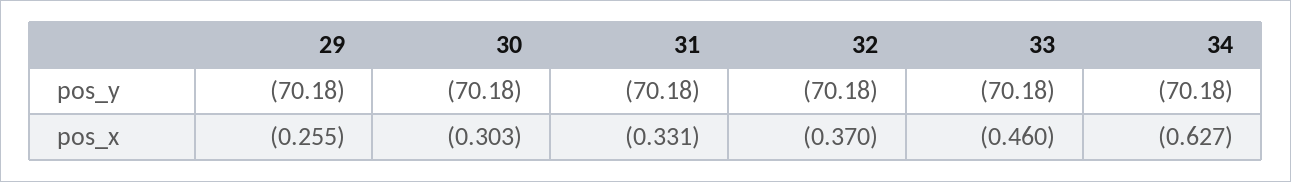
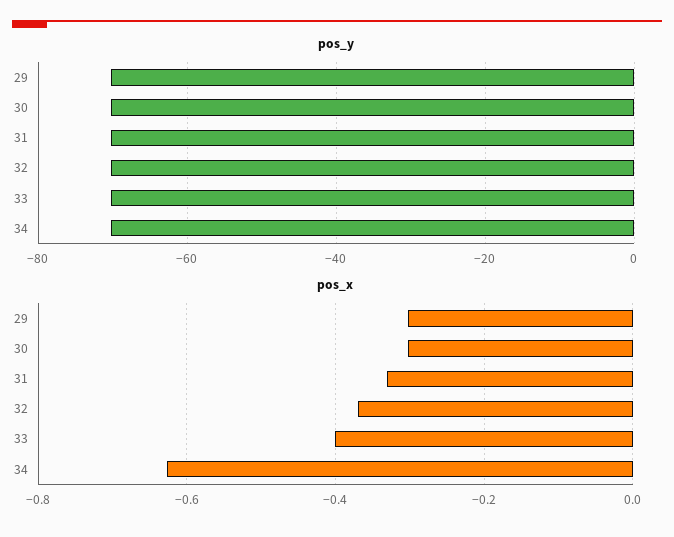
  {
    "pos_y": {
      "29": -70.18,
      "30": -70.18,
      "31": -70.18,
      "32": -70.18,
      "33": -70.18,
      "34": -70.18
    },
    "pos_x": {
-     "29": -0.255,
+     "29": -0.3,
      "30": -0.303,
      "31": -0.331,
      "32": -0.37,
-     "33": -0.46,
+     "33": -0.4,
      "34": -0.627
    }
  }

